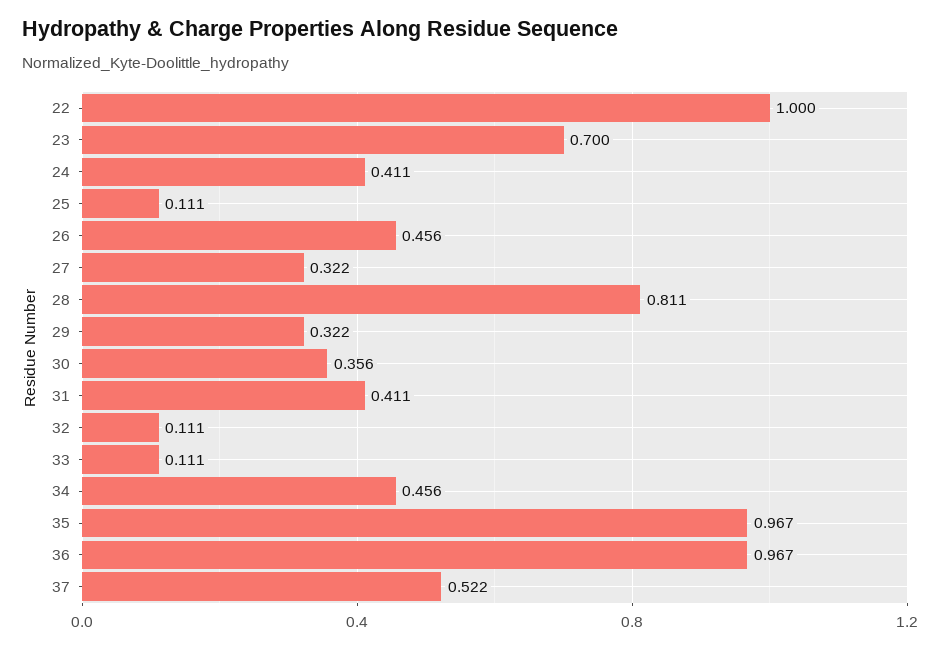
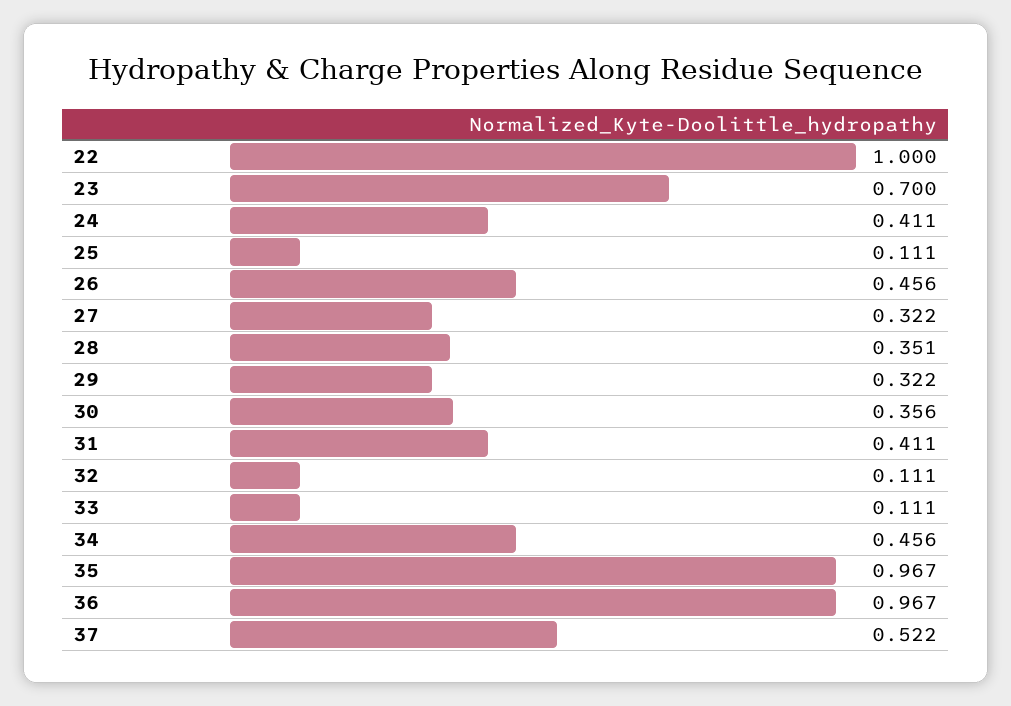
  {
    "22": 1,
    "23": 0.7,
    "24": 0.411,
    "25": 0.111,
    "26": 0.456,
    "27": 0.322,
-   "28": 0.811,
+   "28": 0.351,
    "29": 0.322,
    "30": 0.356,
    "31": 0.411,
    "32": 0.111,
    "33": 0.111,
    "34": 0.456,
    "35": 0.967,
    "36": 0.967,
    "37": 0.522
  }

